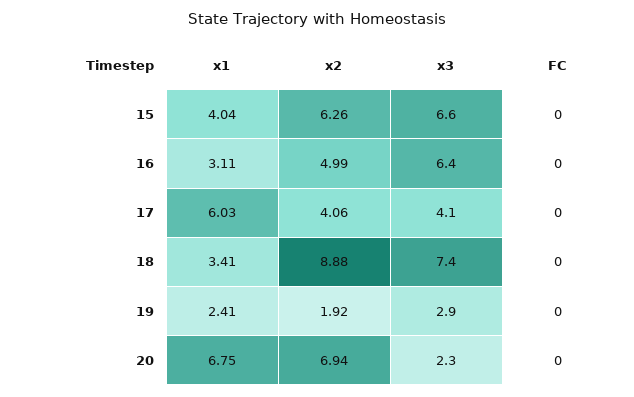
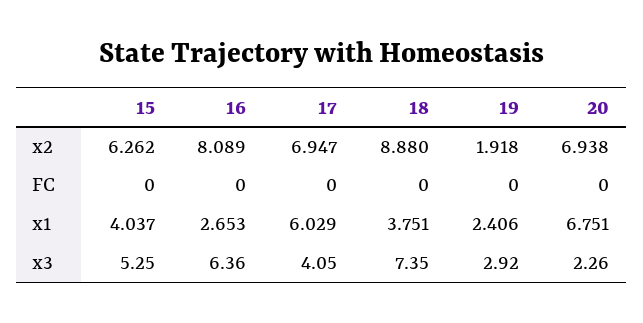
  {
    "x1": {
      "15": 4.037,
-     "16": 3.11,
+     "16": 2.653,
      "17": 6.029,
-     "18": 3.41,
+     "18": 3.751,
      "19": 2.406,
      "20": 6.751
    },
    "x2": {
      "15": 6.262,
-     "16": 4.99,
+     "16": 8.089,
-     "17": 4.06,
+     "17": 6.947,
      "18": 8.88,
      "19": 1.918,
      "20": 6.938
    },
    "x3": {
-     "15": 6.6,
+     "15": 5.25,
      "16": 6.36,
      "17": 4.05,
      "18": 7.35,
      "19": 2.92,
      "20": 2.26
    },
    "FC": {
      "15": 0,
      "16": 0,
      "17": 0,
      "18": 0,
      "19": 0,
      "20": 0
    }
  }

